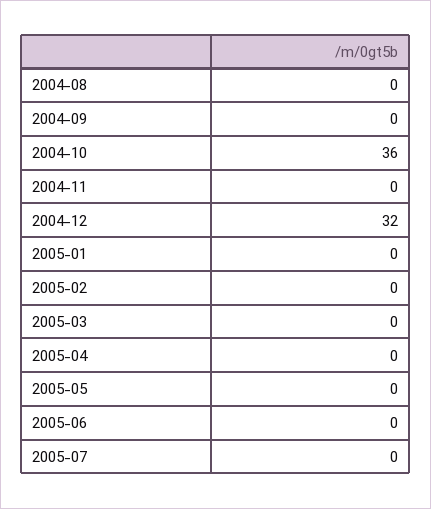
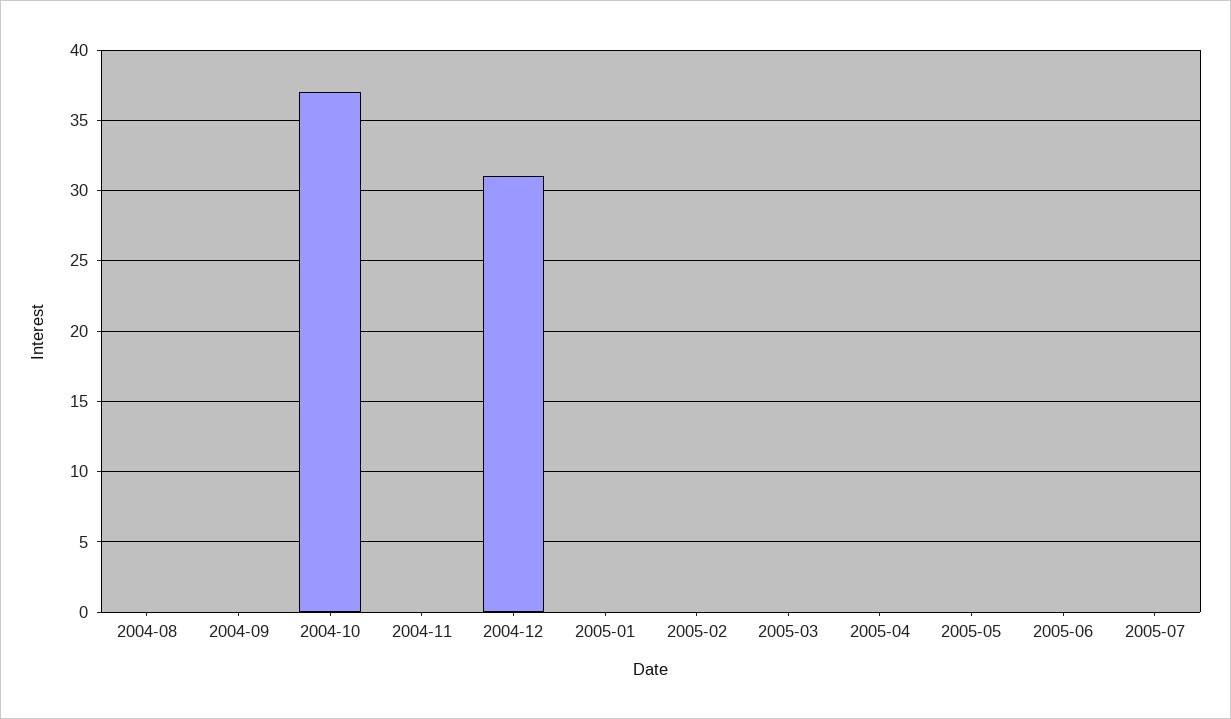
  {
    "2004-08": 0,
    "2004-09": 0,
-   "2004-10": 36,
+   "2004-10": 37,
    "2004-11": 0,
-   "2004-12": 32,
+   "2004-12": 31,
    "2005-01": 0,
    "2005-02": 0,
    "2005-03": 0,
    "2005-04": 0,
    "2005-05": 0,
    "2005-06": 0,
    "2005-07": 0
  }

